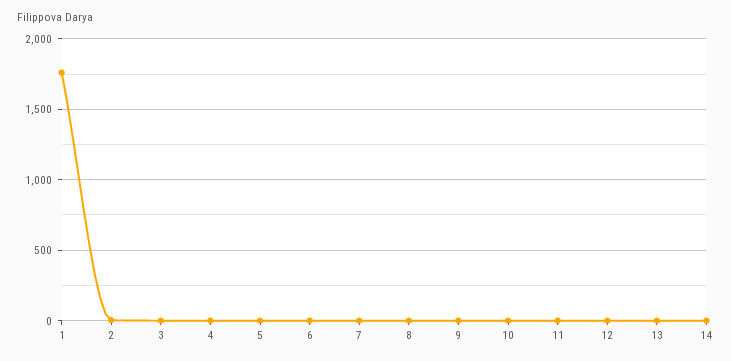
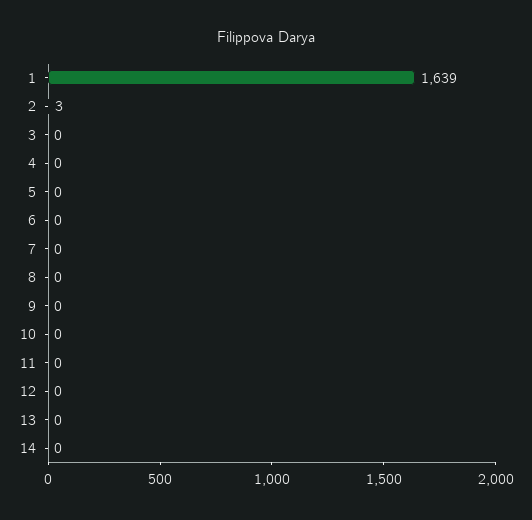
  {
-   "1": 1750,
+   "1": 1639,
    "2": 3,
    "3": 0,
    "4": 0,
    "5": 0,
    "6": 0,
    "7": 0,
    "8": 0,
    "9": 0,
    "10": 0,
    "11": 0,
    "12": 0,
    "13": 0,
    "14": 0
  }

